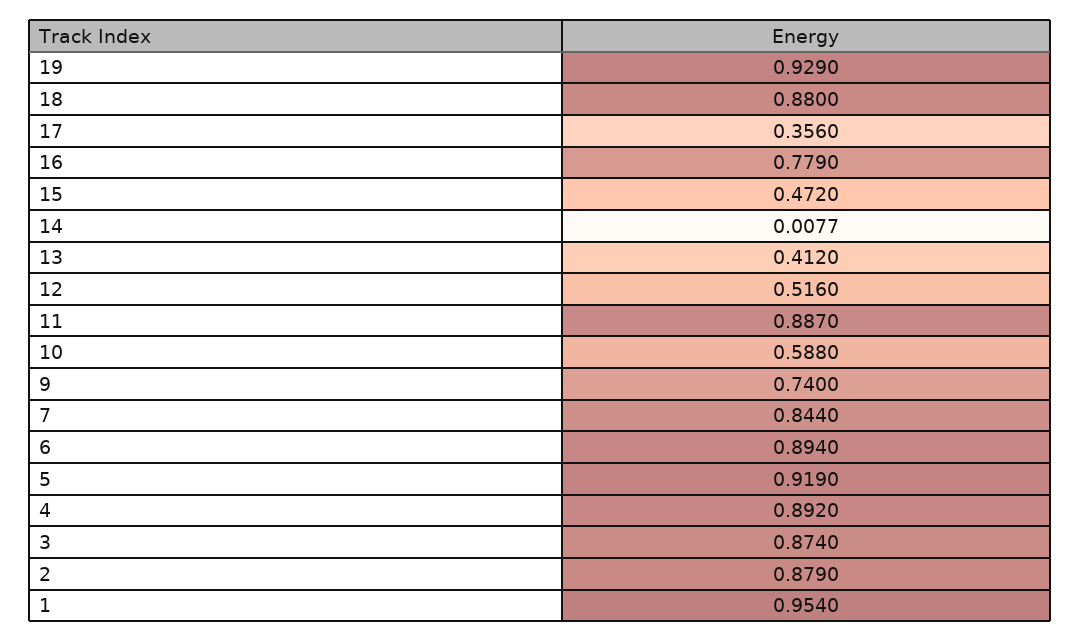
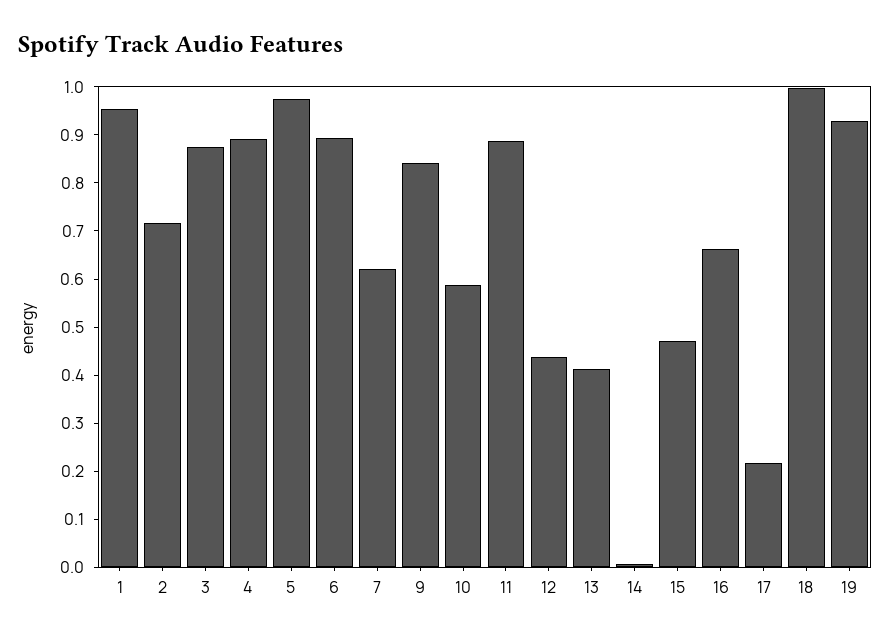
  {
    "19": 0.929,
-   "18": 0.88,
+   "18": 1,
-   "17": 0.356,
+   "17": 0.22,
-   "16": 0.779,
+   "16": 0.66,
    "15": 0.472,
    "14": 0.0077,
    "13": 0.412,
-   "12": 0.516,
+   "12": 0.44,
    "11": 0.887,
    "10": 0.588,
-   "9": 0.74,
+   "9": 0.84,
-   "7": 0.844,
+   "7": 0.62,
    "6": 0.894,
-   "5": 0.919,
+   "5": 0.98,
    "4": 0.892,
    "3": 0.874,
-   "2": 0.879,
+   "2": 0.72,
    "1": 0.954
  }

